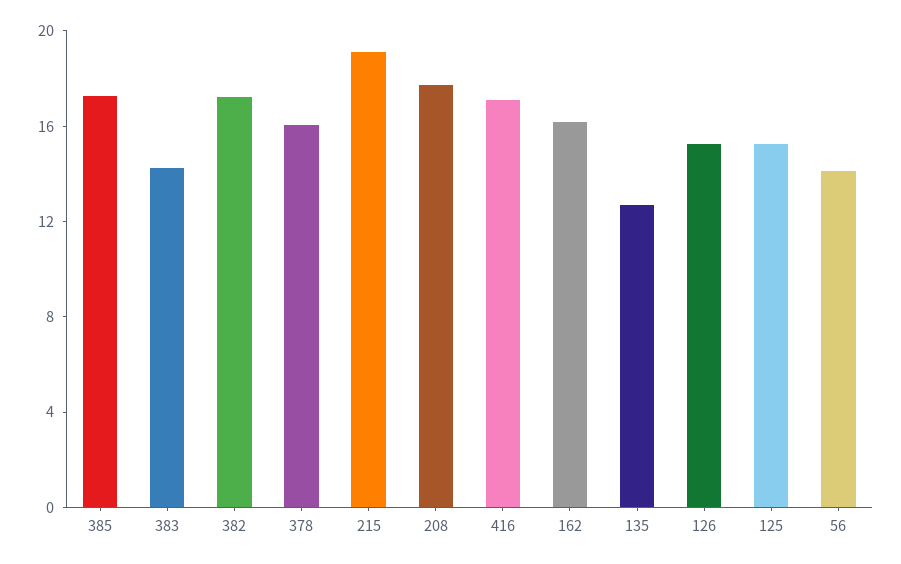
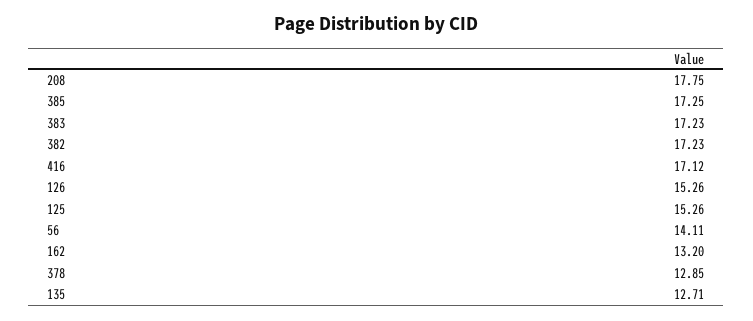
  {
    "385": 17.25,
-   "383": 14,
+   "383": 17.23,
    "382": 17.23,
-   "378": 16,
+   "378": 12.85,
-   "215": 19,
    "208": 17.75,
    "416": 17.12,
-   "162": 16,
+   "162": 13.2,
    "135": 12.71,
    "126": 15.26,
    "125": 15.26,
    "56": 14.11
  }

